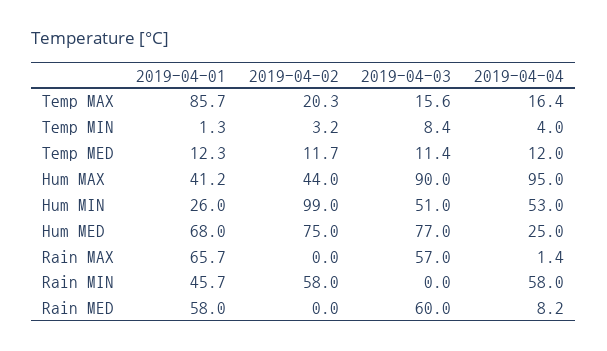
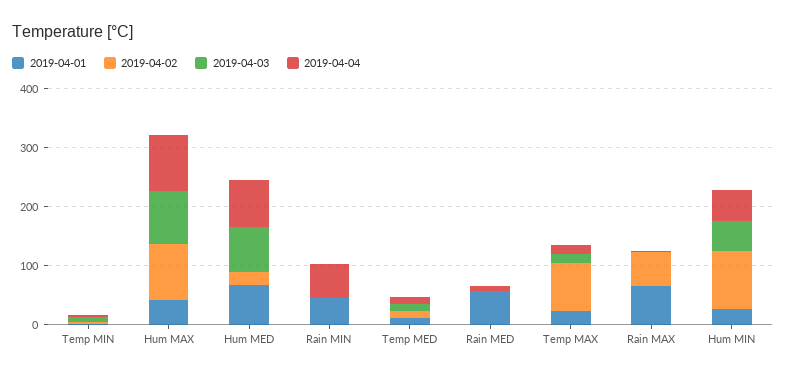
  {
    "2019-04-01": {
-     "Temp MAX": 85.7,
+     "Temp MAX": 20,
      "Temp MIN": 1.3,
      "Temp MED": 12.3,
      "Hum MAX": 41.2,
      "Hum MIN": 26,
      "Hum MED": 68,
      "Rain MAX": 65.7,
      "Rain MIN": 45.7,
      "Rain MED": 58
    },
    "2019-04-02": {
-     "Temp MAX": 20.3,
+     "Temp MAX": 80,
      "Temp MIN": 3.2,
      "Temp MED": 11.7,
-     "Hum MAX": 44,
+     "Hum MAX": 100,
      "Hum MIN": 99,
-     "Hum MED": 75,
+     "Hum MED": 20,
-     "Rain MAX": 0,
+     "Rain MAX": 60,
-     "Rain MIN": 58,
+     "Rain MIN": 0,
      "Rain MED": 0
    },
    "2019-04-03": {
      "Temp MAX": 15.6,
      "Temp MIN": 8.4,
      "Temp MED": 11.4,
      "Hum MAX": 90,
      "Hum MIN": 51,
      "Hum MED": 77,
-     "Rain MAX": 57,
+     "Rain MAX": 0,
      "Rain MIN": 0,
-     "Rain MED": 60
+     "Rain MED": 0
    },
    "2019-04-04": {
      "Temp MAX": 16.4,
      "Temp MIN": 4,
      "Temp MED": 12,
      "Hum MAX": 95,
      "Hum MIN": 53,
-     "Hum MED": 25,
+     "Hum MED": 80,
      "Rain MAX": 1.4,
      "Rain MIN": 58,
      "Rain MED": 8.2
    }
  }

